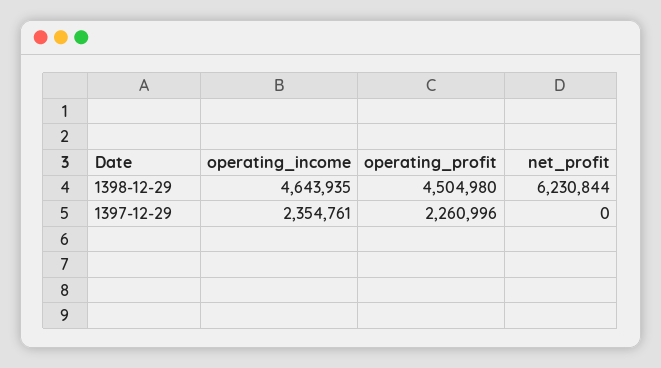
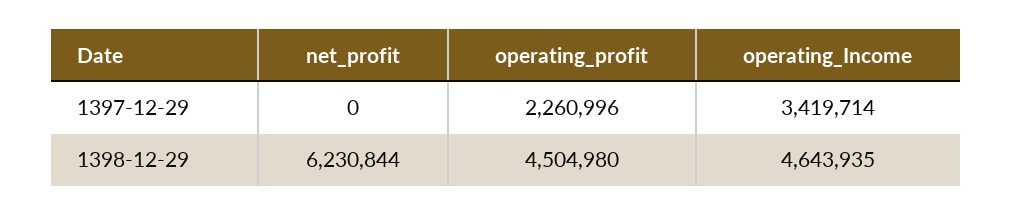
  {
    "operating_income": {
      "1398-12-29": 4643935,
-     "1397-12-29": 2354761
+     "1397-12-29": 3419714
    },
    "operating_profit": {
      "1398-12-29": 4504980,
      "1397-12-29": 2260996
    },
    "net_profit": {
      "1398-12-29": 6230844,
      "1397-12-29": 0
    }
  }

